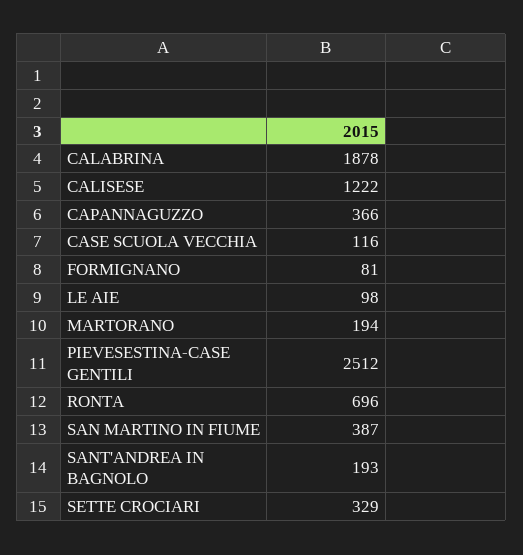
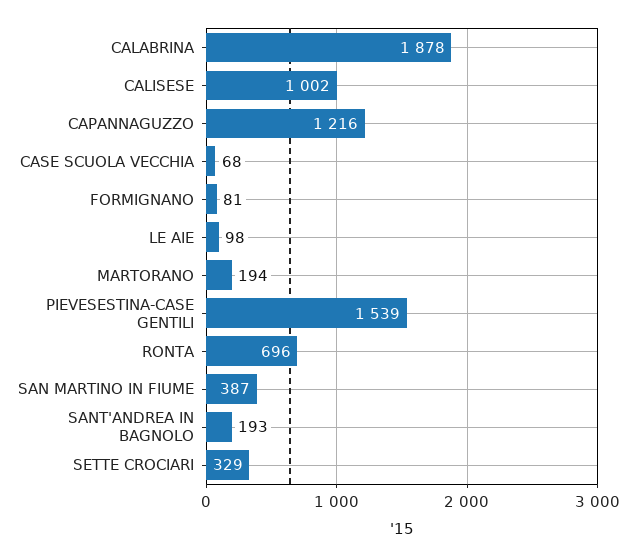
  {
    "CALABRINA": 1878,
-   "CALISESE": 1222,
+   "CALISESE": 1002,
-   "CAPANNAGUZZO": 366,
+   "CAPANNAGUZZO": 1216,
-   "CASE SCUOLA VECCHIA": 116,
+   "CASE SCUOLA VECCHIA": 68,
    "FORMIGNANO": 81,
    "LE AIE": 98,
    "MARTORANO": 194,
-   "PIEVESESTINA-CASE GENTILI": 2512,
+   "PIEVESESTINA-CASE GENTILI": 1539,
    "RONTA": 696,
    "SAN MARTINO IN FIUME": 387,
    "SANT'ANDREA IN BAGNOLO": 193,
    "SETTE CROCIARI": 329
  }

